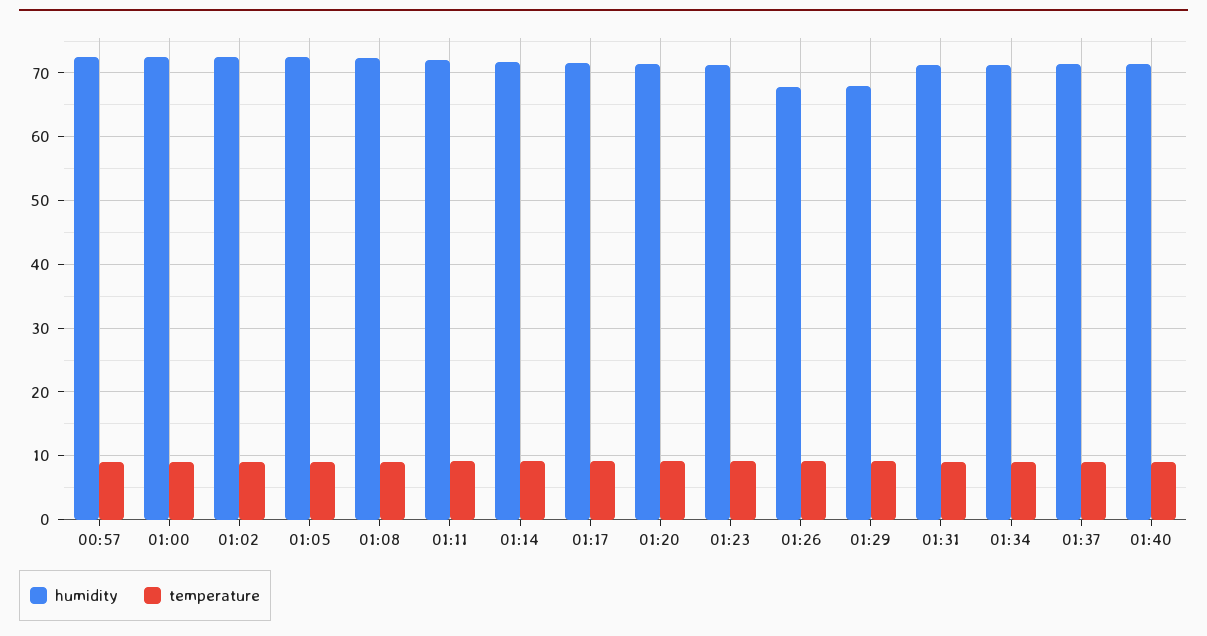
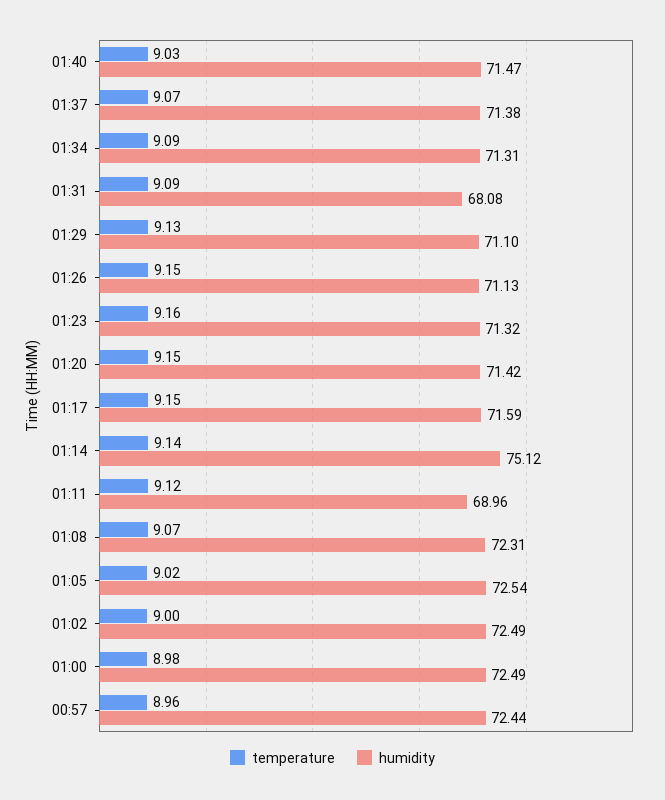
  {
    "humidity": {
      "00:57": 72.44,
      "01:00": 72.49,
      "01:02": 72.49,
      "01:05": 72.54,
      "01:08": 72.31,
-     "01:11": 72,
+     "01:11": 68.96,
-     "01:14": 72,
+     "01:14": 75.12,
      "01:17": 71.59,
      "01:20": 71.42,
      "01:23": 71.32,
-     "01:26": 68,
+     "01:26": 71.13,
-     "01:29": 68,
+     "01:29": 71.1,
-     "01:31": 71,
+     "01:31": 68.08,
      "01:34": 71.31,
      "01:37": 71.38,
      "01:40": 71.47
    },
    "temperature": {
      "00:57": 8.96,
      "01:00": 8.98,
      "01:02": 9,
      "01:05": 9.02,
      "01:08": 9.07,
      "01:11": 9.12,
      "01:14": 9.14,
      "01:17": 9.15,
      "01:20": 9.15,
      "01:23": 9.16,
      "01:26": 9.15,
      "01:29": 9.13,
      "01:31": 9.09,
      "01:34": 9.09,
      "01:37": 9.07,
      "01:40": 9.03
    }
  }

